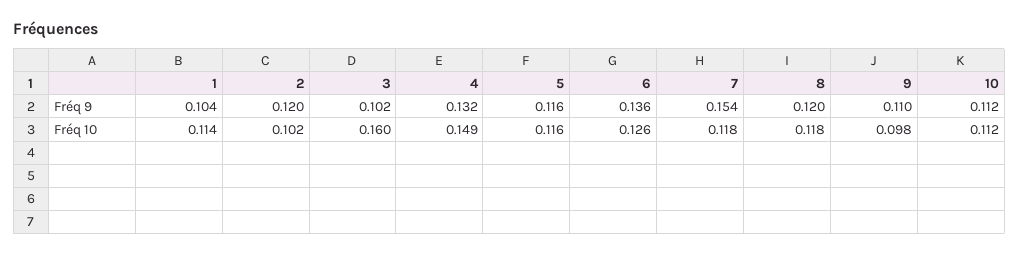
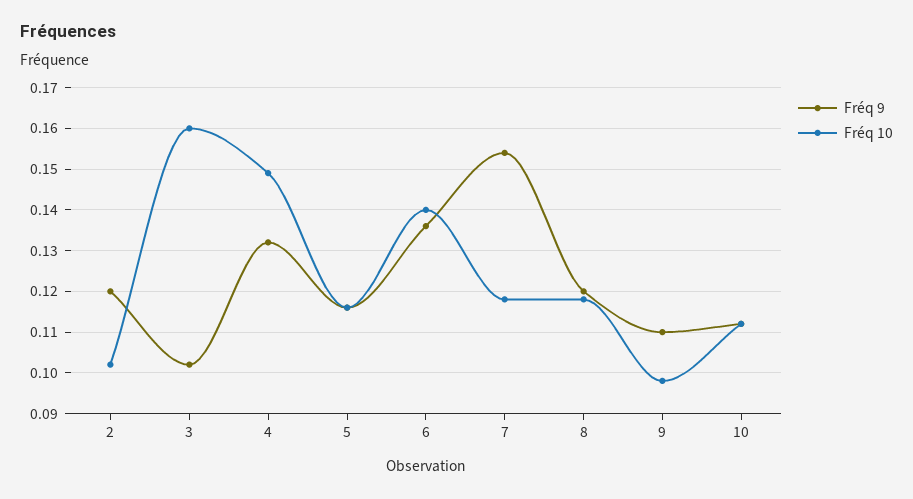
  {
    "Fréq 9": {
-     "1": 0.104,
      "2": 0.12,
      "3": 0.102,
      "4": 0.132,
      "5": 0.116,
      "6": 0.136,
      "7": 0.154,
      "8": 0.12,
      "9": 0.11,
      "10": 0.112
    },
    "Fréq 10": {
-     "1": 0.114,
      "2": 0.102,
      "3": 0.16,
      "4": 0.149,
      "5": 0.116,
-     "6": 0.126,
+     "6": 0.14,
      "7": 0.118,
      "8": 0.118,
      "9": 0.098,
      "10": 0.112
    }
  }

